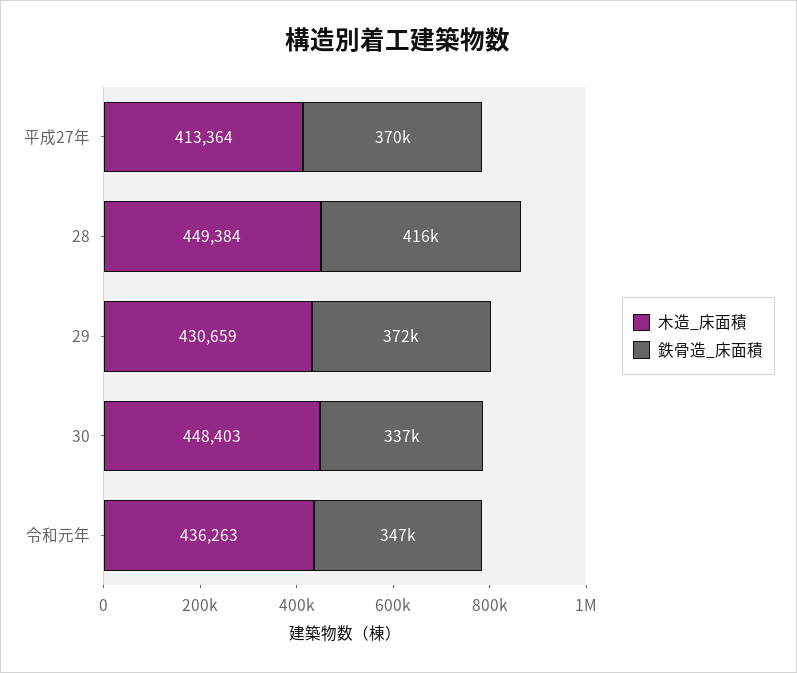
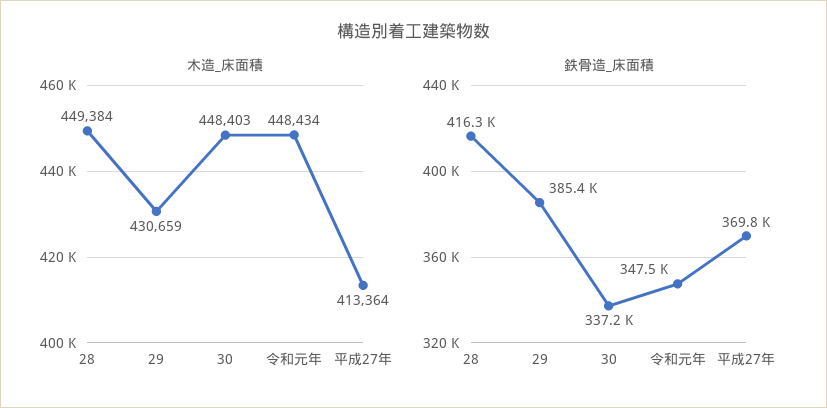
  {
    "木造_床面積": {
      "平成27年": 413364,
      "28": 449384,
      "29": 430659,
      "30": 448403,
-     "令和元年": 436263
+     "令和元年": 448434
    },
    "鉄骨造_床面積": {
      "平成27年": 369800,
      "28": 416300,
-     "29": 372000,
+     "29": 385400,
      "30": 337200,
      "令和元年": 347500
    }
  }

